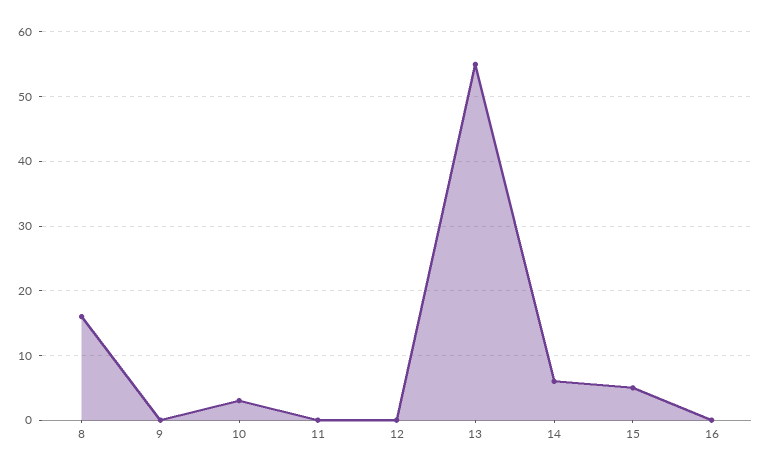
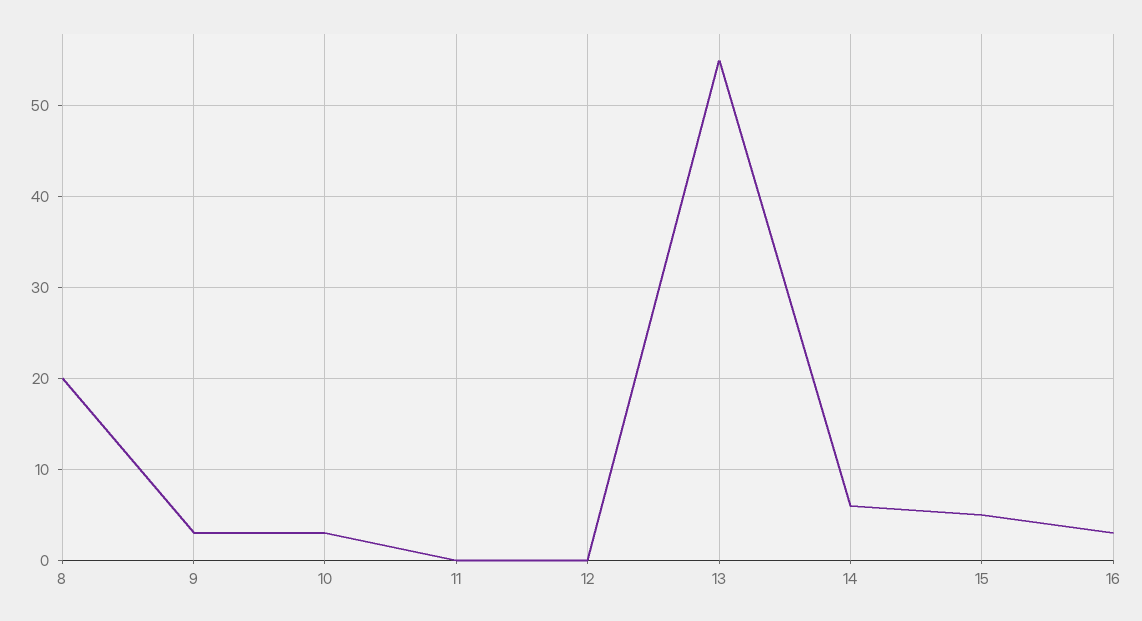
  {
-   "8": 16,
+   "8": 20,
-   "9": 0,
+   "9": 3,
    "10": 3,
    "11": 0,
    "12": 0,
    "13": 55,
    "14": 6,
    "15": 5,
-   "16": 0
+   "16": 3
  }

